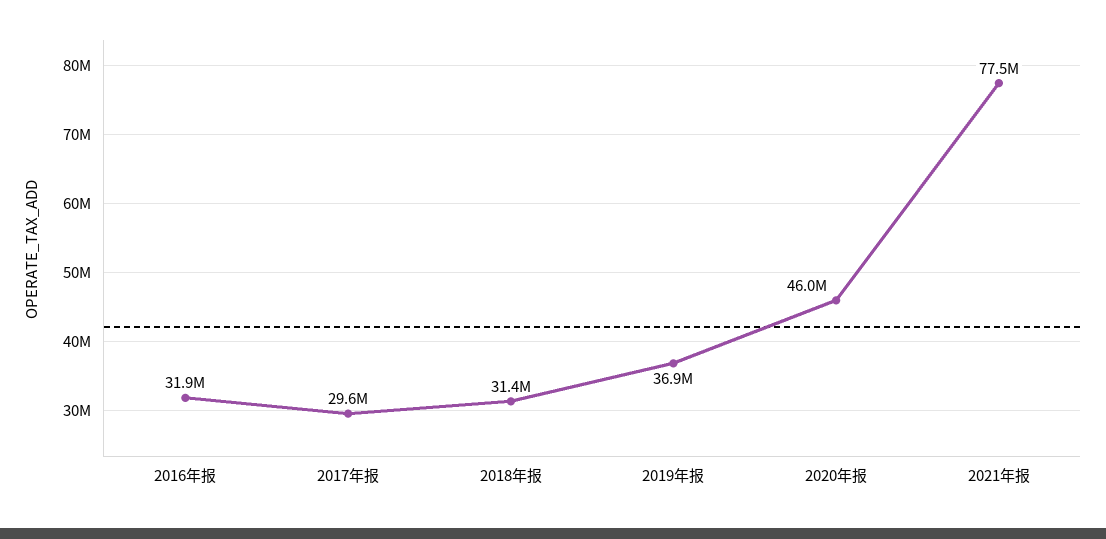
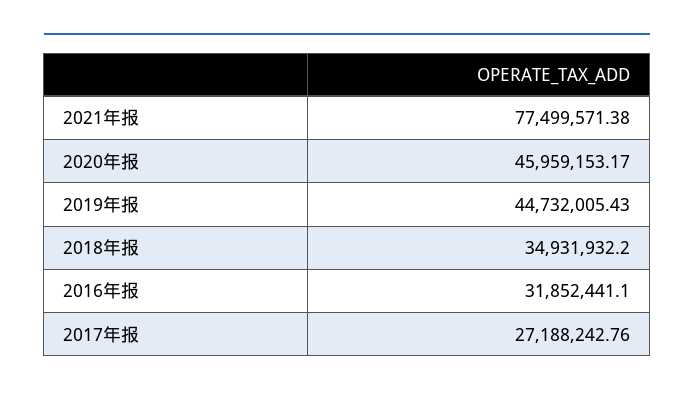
  {
    "2016年报": 31852441.1,
-   "2017年报": 29600000,
+   "2017年报": 27188242.76,
-   "2018年报": 31400000,
+   "2018年报": 34931932.2,
-   "2019年报": 36900000,
+   "2019年报": 44732005.43,
    "2020年报": 45959153.17,
    "2021年报": 77499571.38
  }

